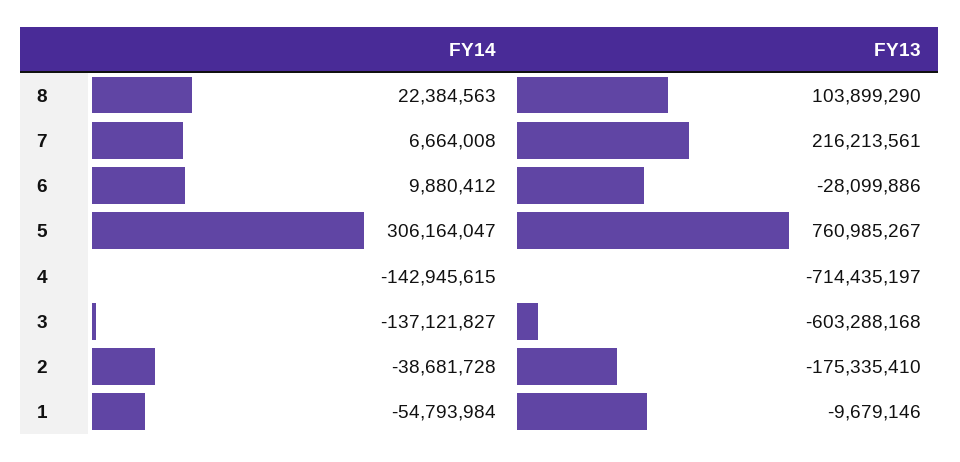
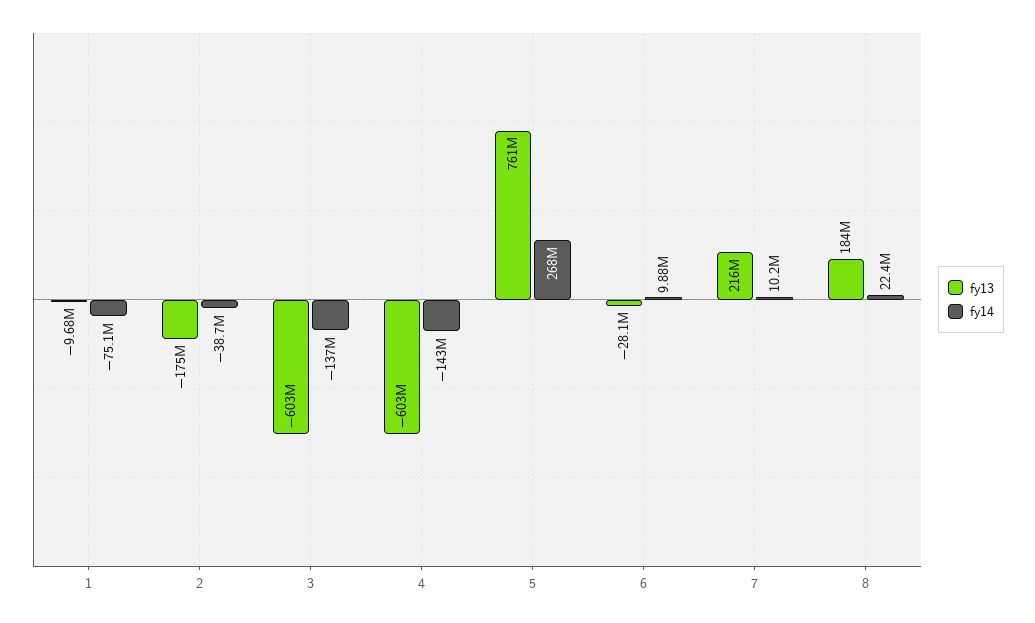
  {
    "FY14": {
      "8": 22384563,
-     "7": 6664008,
+     "7": 10200000,
      "6": 9880412,
-     "5": 306164047,
+     "5": 268000000,
      "4": -142945615,
      "3": -137121827,
      "2": -38681728,
-     "1": -54793984
+     "1": -75100000
    },
    "FY13": {
-     "8": 103899290,
+     "8": 184000000,
      "7": 216213561,
      "6": -28099886,
      "5": 760985267,
-     "4": -714435197,
+     "4": -603000000,
      "3": -603288168,
      "2": -175335410,
      "1": -9679146
    }
  }

